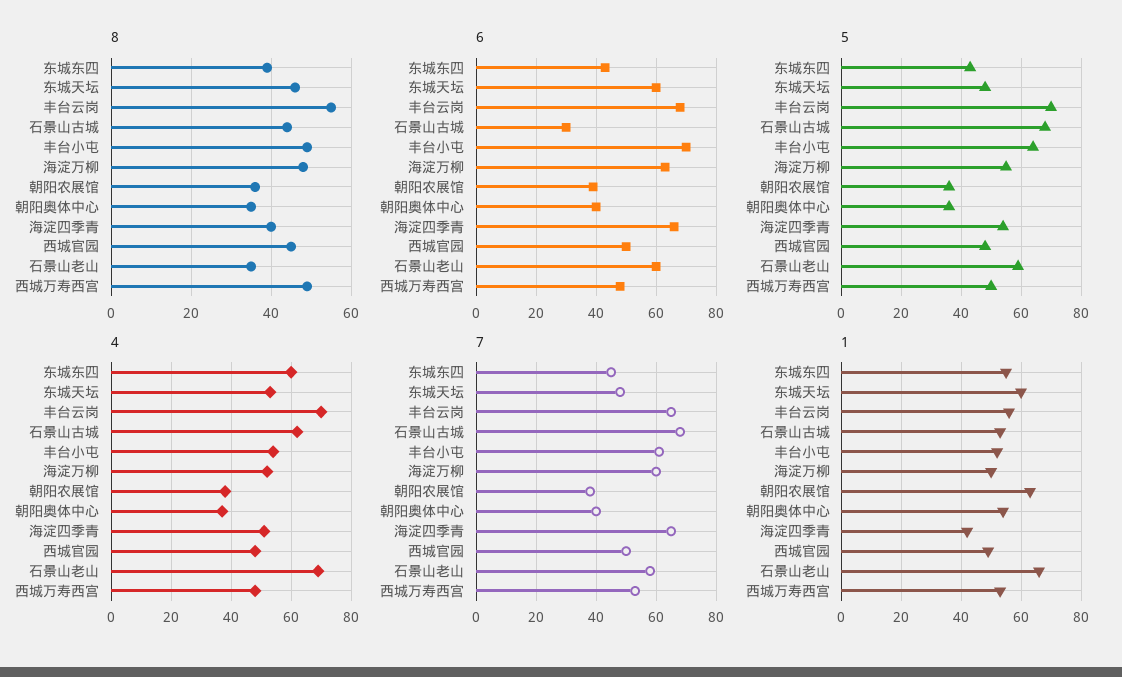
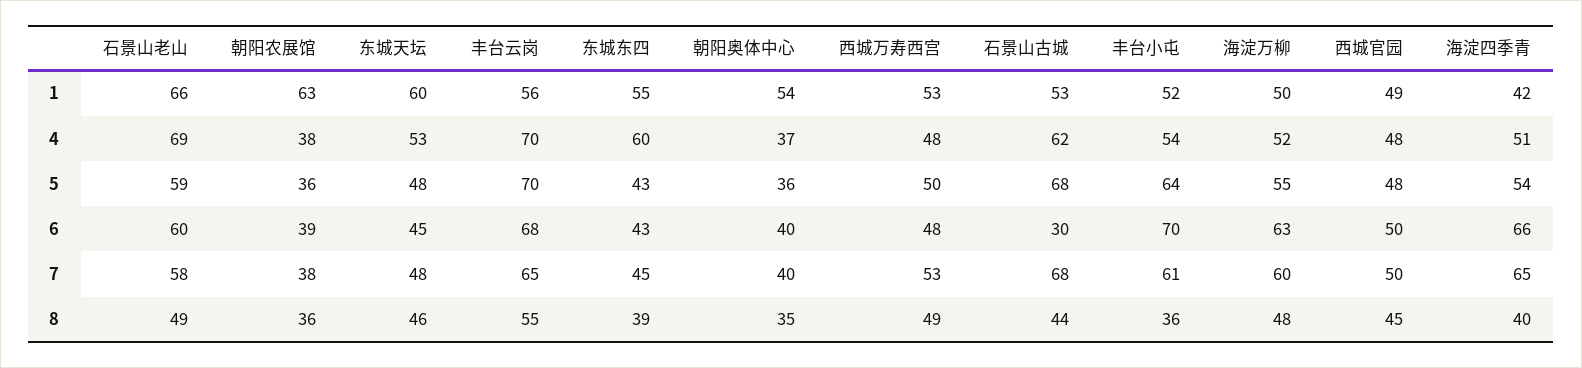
  {
    "8": {
      "东城东四": 39,
      "东城天坛": 46,
      "丰台云岗": 55,
      "石景山古城": 44,
-     "丰台小屯": 50,
+     "丰台小屯": 36,
      "海淀万柳": 48,
      "朝阳农展馆": 36,
      "朝阳奥体中心": 35,
      "海淀四季青": 40,
      "西城官园": 45,
-     "石景山老山": 35,
+     "石景山老山": 49,
      "西城万寿西宫": 49
    },
    "6": {
      "东城东四": 43,
-     "东城天坛": 60,
+     "东城天坛": 45,
      "丰台云岗": 68,
      "石景山古城": 30,
      "丰台小屯": 70,
      "海淀万柳": 63,
      "朝阳农展馆": 39,
      "朝阳奥体中心": 40,
      "海淀四季青": 66,
      "西城官园": 50,
      "石景山老山": 60,
      "西城万寿西宫": 48
    },
    "5": {
      "东城东四": 43,
      "东城天坛": 48,
      "丰台云岗": 70,
      "石景山古城": 68,
      "丰台小屯": 64,
      "海淀万柳": 55,
      "朝阳农展馆": 36,
      "朝阳奥体中心": 36,
      "海淀四季青": 54,
      "西城官园": 48,
      "石景山老山": 59,
      "西城万寿西宫": 50
    },
    "4": {
      "东城东四": 60,
      "东城天坛": 53,
      "丰台云岗": 70,
      "石景山古城": 62,
      "丰台小屯": 54,
      "海淀万柳": 52,
      "朝阳农展馆": 38,
      "朝阳奥体中心": 37,
      "海淀四季青": 51,
      "西城官园": 48,
      "石景山老山": 69,
      "西城万寿西宫": 48
    },
    "7": {
      "东城东四": 45,
      "东城天坛": 48,
      "丰台云岗": 65,
      "石景山古城": 68,
      "丰台小屯": 61,
      "海淀万柳": 60,
      "朝阳农展馆": 38,
      "朝阳奥体中心": 40,
      "海淀四季青": 65,
      "西城官园": 50,
      "石景山老山": 58,
      "西城万寿西宫": 53
    },
    "1": {
      "东城东四": 55,
      "东城天坛": 60,
      "丰台云岗": 56,
      "石景山古城": 53,
      "丰台小屯": 52,
      "海淀万柳": 50,
      "朝阳农展馆": 63,
      "朝阳奥体中心": 54,
      "海淀四季青": 42,
      "西城官园": 49,
      "石景山老山": 66,
      "西城万寿西宫": 53
    }
  }

